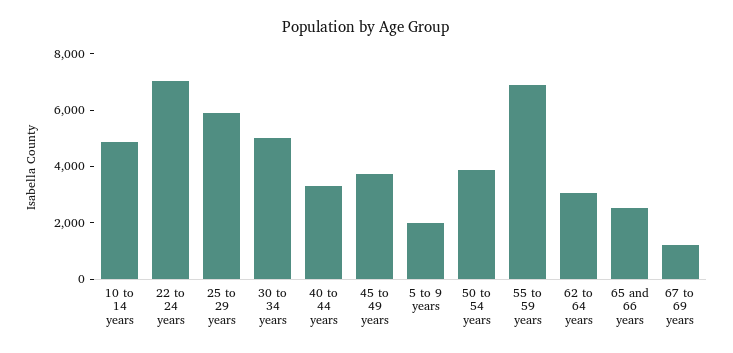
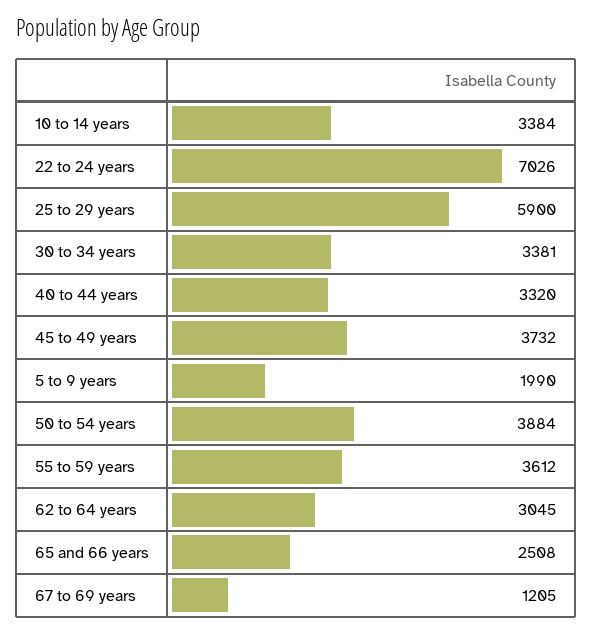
  {
-   "10 to 14 years": 5000,
+   "10 to 14 years": 3384,
    "22 to 24 years": 7026,
    "25 to 29 years": 5900,
-   "30 to 34 years": 5000,
+   "30 to 34 years": 3381,
    "40 to 44 years": 3320,
    "45 to 49 years": 3732,
    "5 to 9 years": 1990,
    "50 to 54 years": 3884,
-   "55 to 59 years": 7000,
+   "55 to 59 years": 3612,
    "62 to 64 years": 3045,
    "65 and 66 years": 2508,
    "67 to 69 years": 1205
  }

